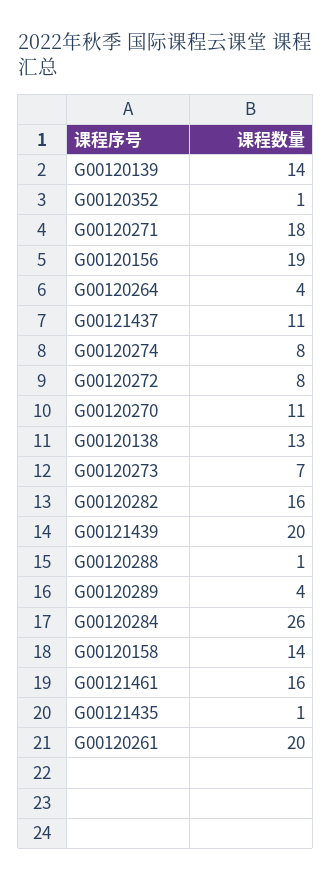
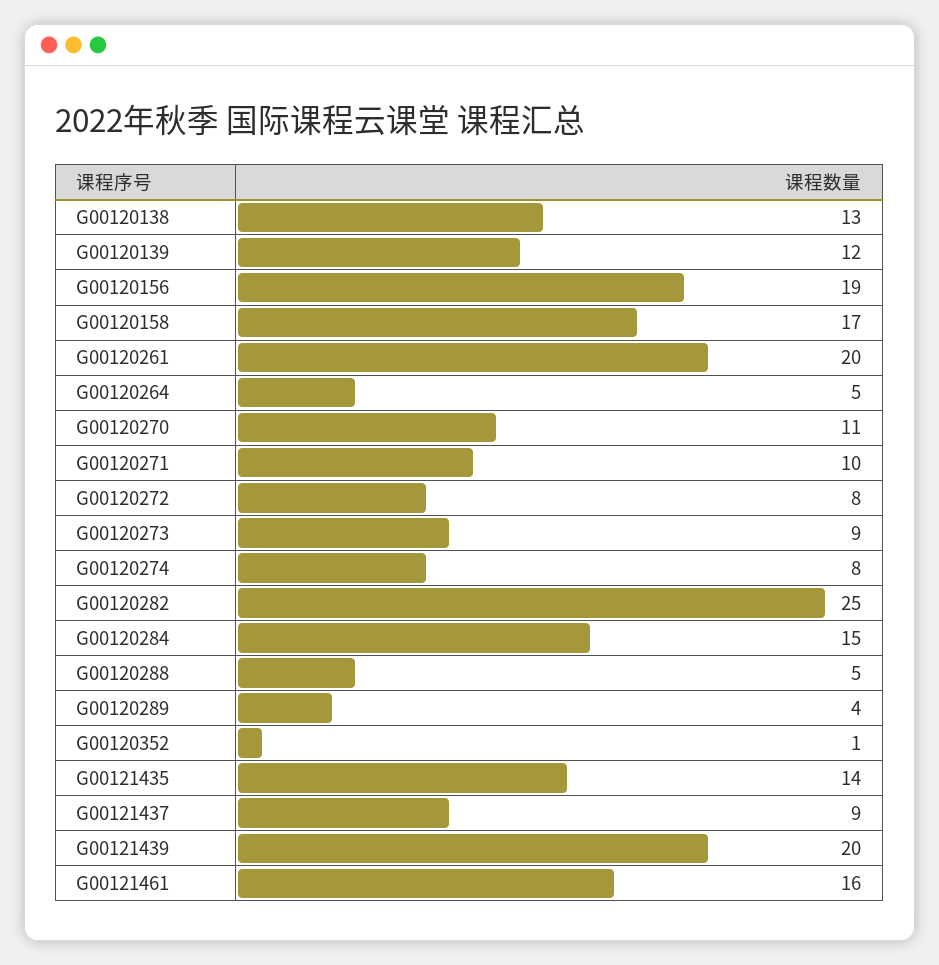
  {
-   "G00120139": 14,
+   "G00120139": 12,
    "G00120352": 1,
-   "G00120271": 18,
+   "G00120271": 10,
    "G00120156": 19,
-   "G00120264": 4,
+   "G00120264": 5,
-   "G00121437": 11,
+   "G00121437": 9,
    "G00120274": 8,
    "G00120272": 8,
    "G00120270": 11,
    "G00120138": 13,
-   "G00120273": 7,
+   "G00120273": 9,
-   "G00120282": 16,
+   "G00120282": 25,
    "G00121439": 20,
-   "G00120288": 1,
+   "G00120288": 5,
    "G00120289": 4,
-   "G00120284": 26,
+   "G00120284": 15,
-   "G00120158": 14,
+   "G00120158": 17,
    "G00121461": 16,
-   "G00121435": 1,
+   "G00121435": 14,
    "G00120261": 20
  }

